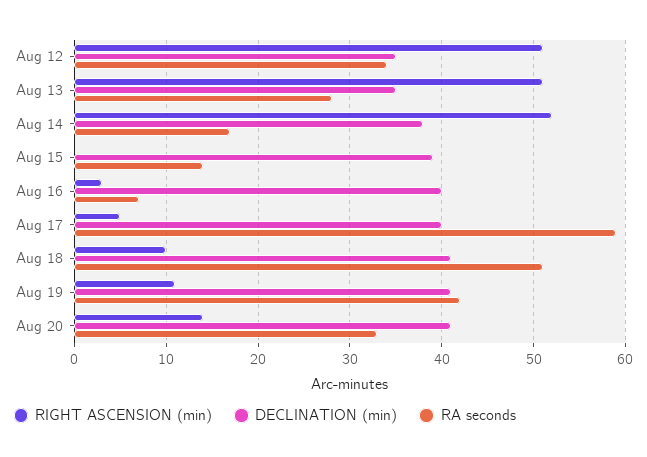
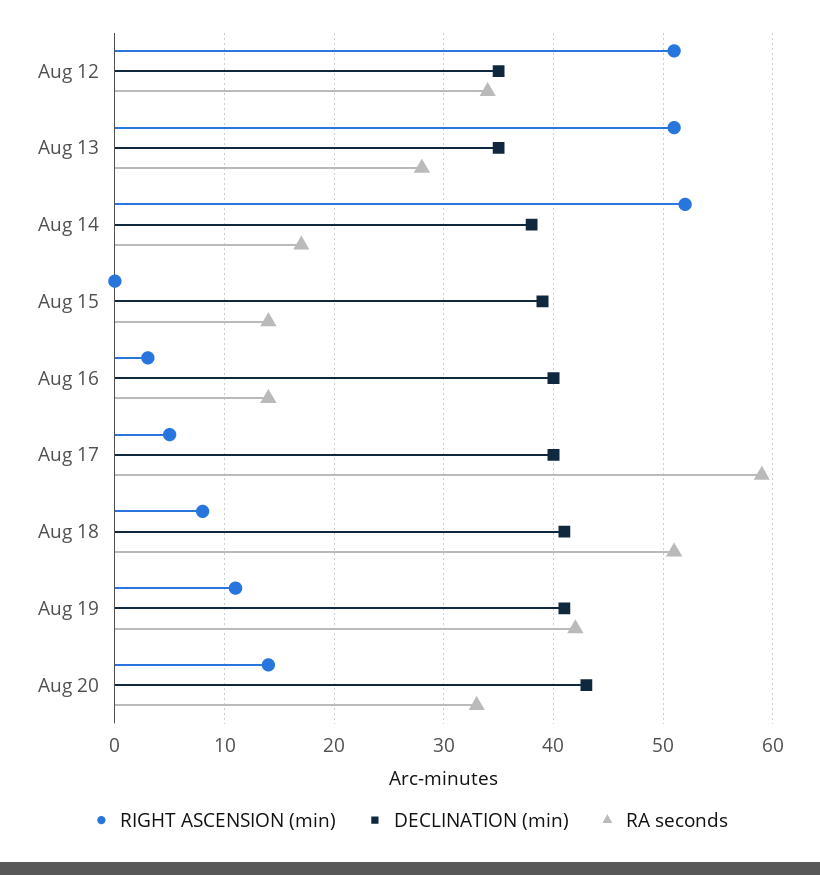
  {
    "RIGHT ASCENSION (min)": {
      "Aug 12": 51,
      "Aug 13": 51,
      "Aug 14": 52,
      "Aug 15": 0,
      "Aug 16": 3,
      "Aug 17": 5,
-     "Aug 18": 10,
+     "Aug 18": 8,
      "Aug 19": 11,
      "Aug 20": 14
    },
    "DECLINATION (min)": {
      "Aug 12": 35,
      "Aug 13": 35,
      "Aug 14": 38,
      "Aug 15": 39,
      "Aug 16": 40,
      "Aug 17": 40,
      "Aug 18": 41,
      "Aug 19": 41,
-     "Aug 20": 41
+     "Aug 20": 43
    },
    "RA seconds": {
      "Aug 12": 34,
      "Aug 13": 28,
      "Aug 14": 17,
      "Aug 15": 14,
-     "Aug 16": 7,
+     "Aug 16": 14,
      "Aug 17": 59,
      "Aug 18": 51,
      "Aug 19": 42,
      "Aug 20": 33
    }
  }

